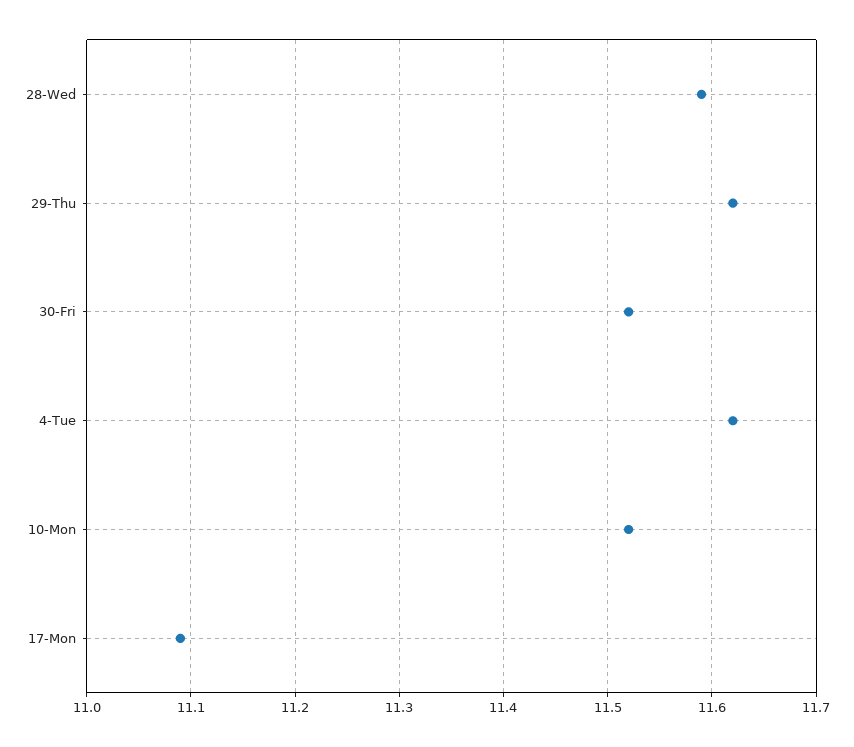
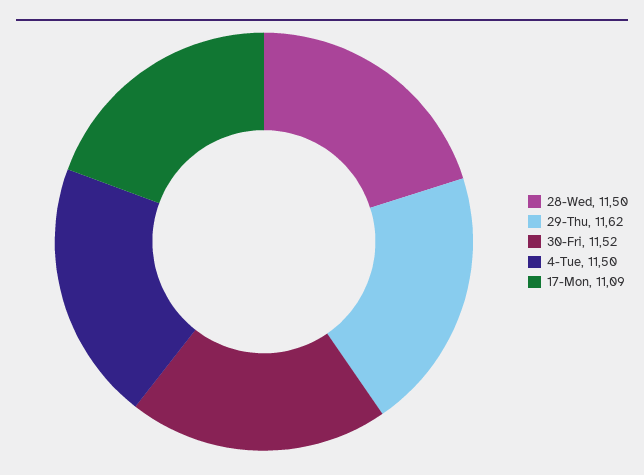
  {
-   "28-Wed": 11.59,
+   "28-Wed": 11.5,
    "29-Thu": 11.62,
    "30-Fri": 11.52,
-   "4-Tue": 11.62,
+   "4-Tue": 11.5,
-   "10-Mon": 11.52,
    "17-Mon": 11.09
  }

